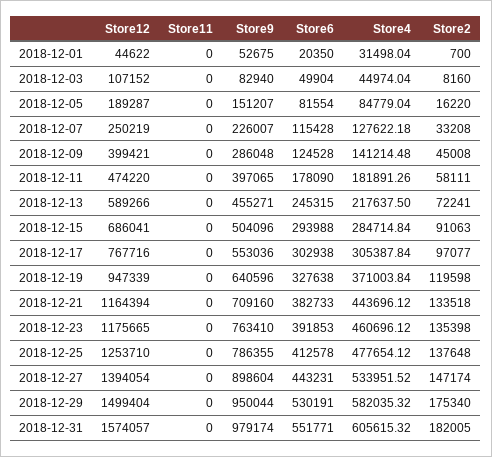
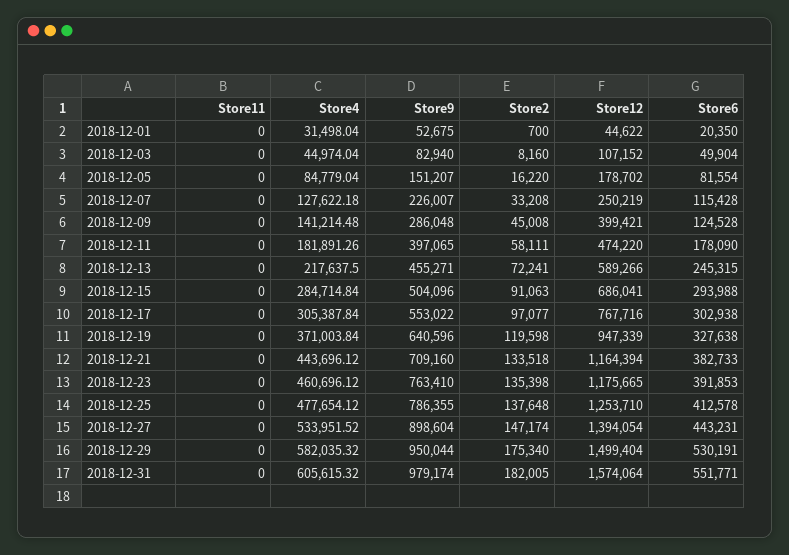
  {
    "Store12": {
      "2018-12-01": 44622,
      "2018-12-03": 107152,
-     "2018-12-05": 189287,
+     "2018-12-05": 178702,
      "2018-12-07": 250219,
      "2018-12-09": 399421,
      "2018-12-11": 474220,
      "2018-12-13": 589266,
      "2018-12-15": 686041,
      "2018-12-17": 767716,
      "2018-12-19": 947339,
      "2018-12-21": 1164394,
      "2018-12-23": 1175665,
      "2018-12-25": 1253710,
      "2018-12-27": 1394054,
      "2018-12-29": 1499404,
-     "2018-12-31": 1574057
+     "2018-12-31": 1574064
    },
    "Store11": {
      "2018-12-01": 0,
      "2018-12-03": 0,
      "2018-12-05": 0,
      "2018-12-07": 0,
      "2018-12-09": 0,
      "2018-12-11": 0,
      "2018-12-13": 0,
      "2018-12-15": 0,
      "2018-12-17": 0,
      "2018-12-19": 0,
      "2018-12-21": 0,
      "2018-12-23": 0,
      "2018-12-25": 0,
      "2018-12-27": 0,
      "2018-12-29": 0,
      "2018-12-31": 0
    },
    "Store9": {
      "2018-12-01": 52675,
      "2018-12-03": 82940,
      "2018-12-05": 151207,
      "2018-12-07": 226007,
      "2018-12-09": 286048,
      "2018-12-11": 397065,
      "2018-12-13": 455271,
      "2018-12-15": 504096,
-     "2018-12-17": 553036,
+     "2018-12-17": 553022,
      "2018-12-19": 640596,
      "2018-12-21": 709160,
      "2018-12-23": 763410,
      "2018-12-25": 786355,
      "2018-12-27": 898604,
      "2018-12-29": 950044,
      "2018-12-31": 979174
    },
    "Store6": {
      "2018-12-01": 20350,
      "2018-12-03": 49904,
      "2018-12-05": 81554,
      "2018-12-07": 115428,
      "2018-12-09": 124528,
      "2018-12-11": 178090,
      "2018-12-13": 245315,
      "2018-12-15": 293988,
      "2018-12-17": 302938,
      "2018-12-19": 327638,
      "2018-12-21": 382733,
      "2018-12-23": 391853,
      "2018-12-25": 412578,
      "2018-12-27": 443231,
      "2018-12-29": 530191,
      "2018-12-31": 551771
    },
    "Store4": {
      "2018-12-01": 31498.04,
      "2018-12-03": 44974.04,
      "2018-12-05": 84779.04,
      "2018-12-07": 127622.18,
      "2018-12-09": 141214.48,
      "2018-12-11": 181891.26,
      "2018-12-13": 217637.5,
      "2018-12-15": 284714.84,
      "2018-12-17": 305387.84,
      "2018-12-19": 371003.84,
      "2018-12-21": 443696.12,
      "2018-12-23": 460696.12,
      "2018-12-25": 477654.12,
      "2018-12-27": 533951.52,
      "2018-12-29": 582035.32,
      "2018-12-31": 605615.32
    },
    "Store2": {
      "2018-12-01": 700,
      "2018-12-03": 8160,
      "2018-12-05": 16220,
      "2018-12-07": 33208,
      "2018-12-09": 45008,
      "2018-12-11": 58111,
      "2018-12-13": 72241,
      "2018-12-15": 91063,
      "2018-12-17": 97077,
      "2018-12-19": 119598,
      "2018-12-21": 133518,
      "2018-12-23": 135398,
      "2018-12-25": 137648,
      "2018-12-27": 147174,
      "2018-12-29": 175340,
      "2018-12-31": 182005
    }
  }

